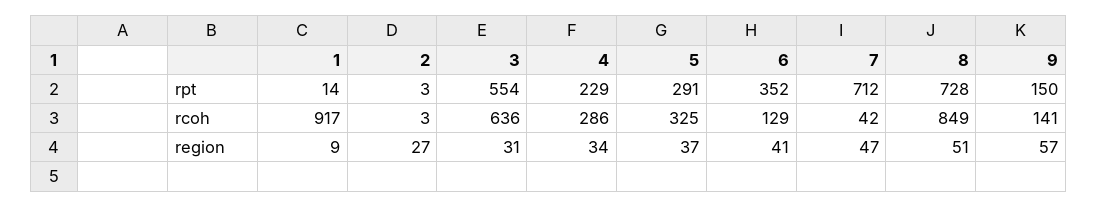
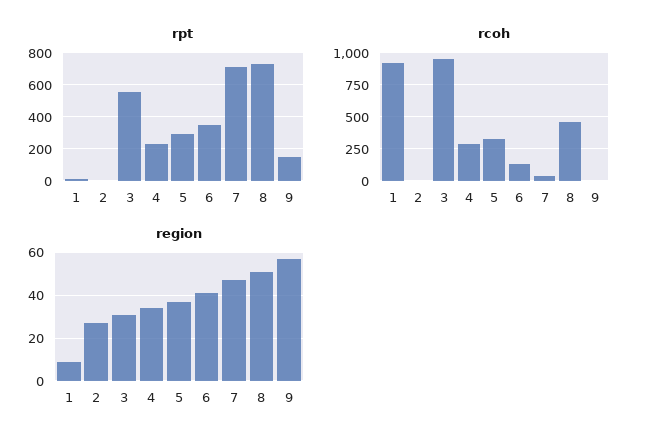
  {
    "rpt": {
      "1": 14,
      "2": 3,
      "3": 554,
      "4": 229,
      "5": 291,
      "6": 352,
      "7": 712,
      "8": 728,
      "9": 150
    },
    "rcoh": {
      "1": 917,
      "2": 3,
-     "3": 636,
+     "3": 950,
      "4": 286,
      "5": 325,
      "6": 129,
      "7": 42,
-     "8": 849,
+     "8": 450,
-     "9": 141
+     "9": 0
    },
    "region": {
      "1": 9,
      "2": 27,
      "3": 31,
      "4": 34,
      "5": 37,
      "6": 41,
      "7": 47,
      "8": 51,
      "9": 57
    }
  }

